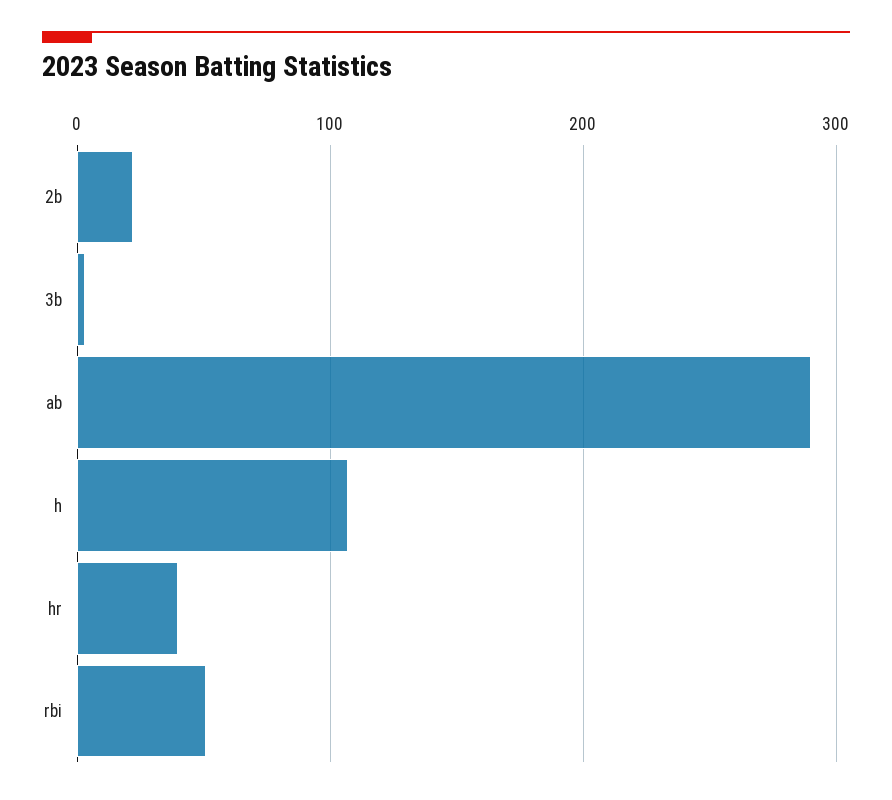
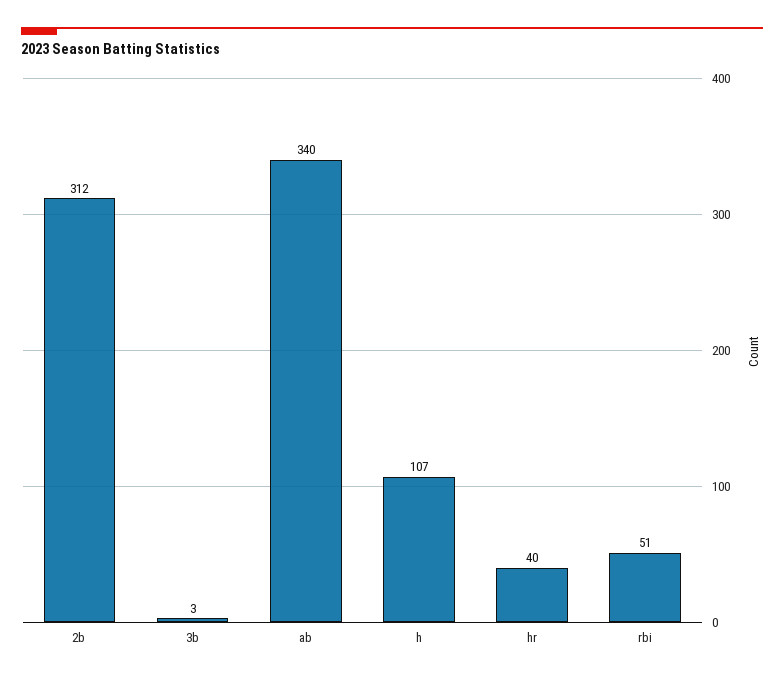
  {
-   "2b": 20,
+   "2b": 312,
    "3b": 3,
-   "ab": 290,
+   "ab": 340,
    "h": 107,
    "hr": 40,
    "rbi": 51
  }

